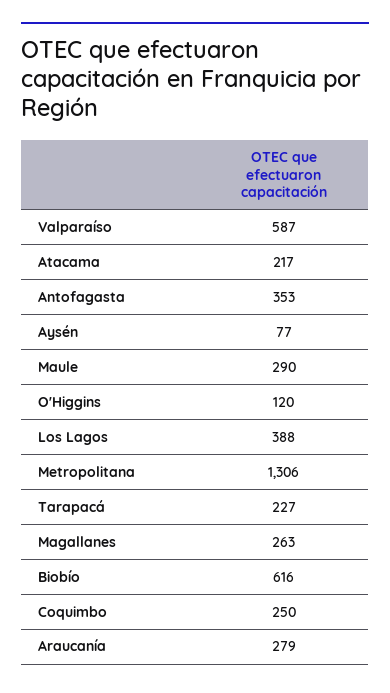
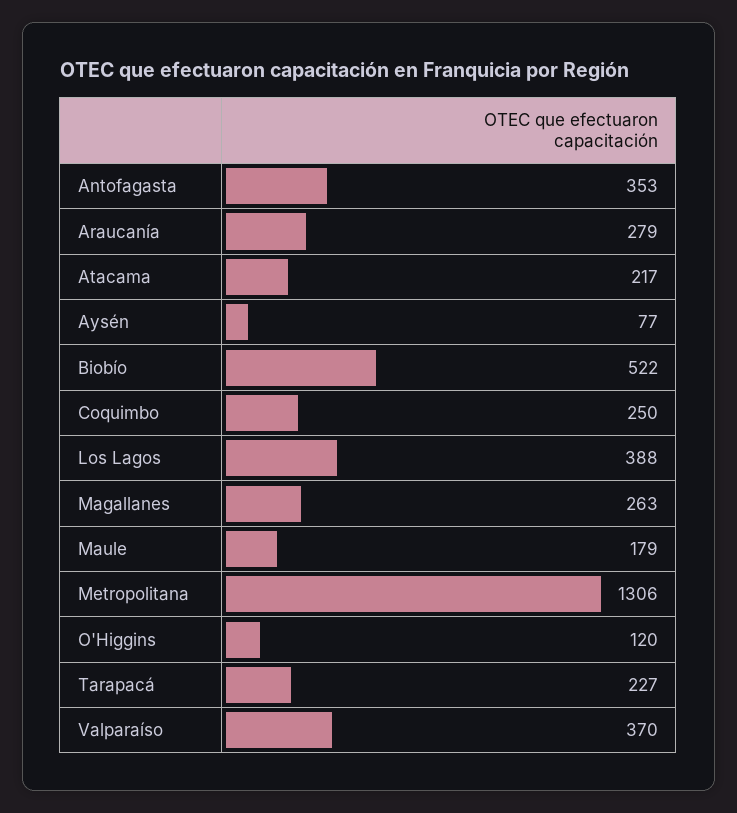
  {
-   "Valparaíso": 587,
+   "Valparaíso": 370,
    "Atacama": 217,
    "Antofagasta": 353,
    "Aysén": 77,
-   "Maule": 290,
+   "Maule": 179,
    "O'Higgins": 120,
    "Los Lagos": 388,
    "Metropolitana": 1306,
    "Tarapacá": 227,
    "Magallanes": 263,
-   "Biobío": 616,
+   "Biobío": 522,
    "Coquimbo": 250,
    "Araucanía": 279
  }

